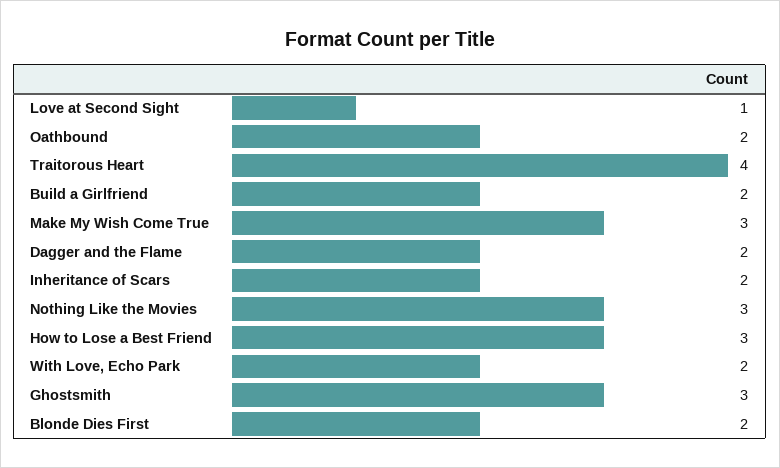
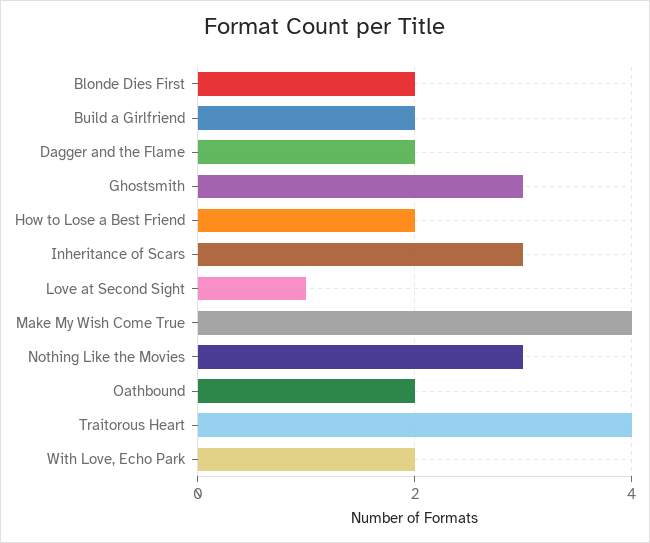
  {
    "Love at Second Sight": 1,
    "Oathbound": 2,
    "Traitorous Heart": 4,
    "Build a Girlfriend": 2,
-   "Make My Wish Come True": 3,
+   "Make My Wish Come True": 4,
    "Dagger and the Flame": 2,
-   "Inheritance of Scars": 2,
+   "Inheritance of Scars": 3,
    "Nothing Like the Movies": 3,
-   "How to Lose a Best Friend": 3,
+   "How to Lose a Best Friend": 2,
    "With Love, Echo Park": 2,
    "Ghostsmith": 3,
    "Blonde Dies First": 2
  }

